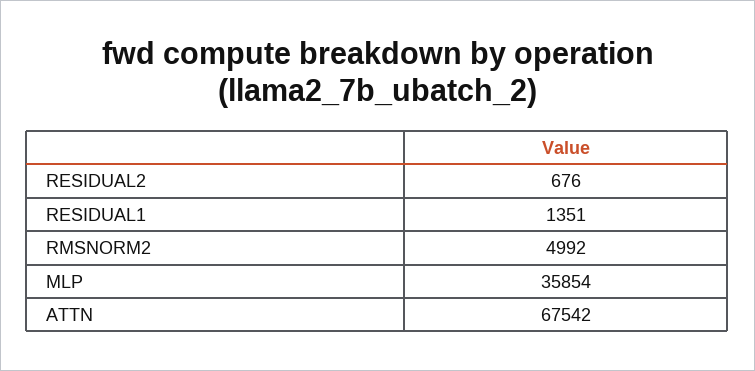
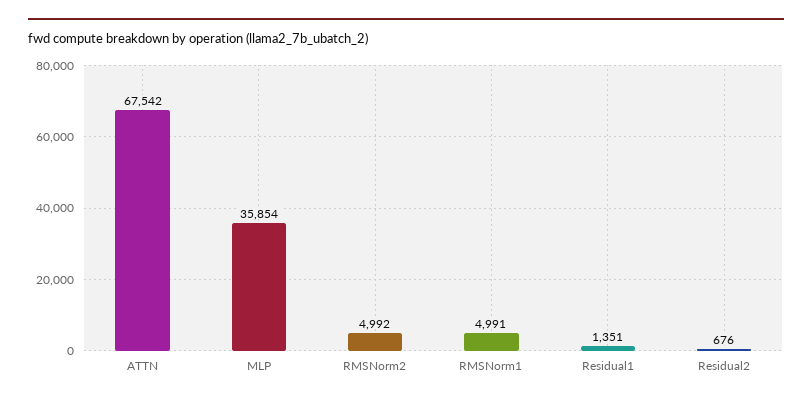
  {
    "RESIDUAL2": 676,
    "RESIDUAL1": 1351,
    "RMSNORM2": 4992,
    "MLP": 35854,
-   "ATTN": 67542
+   "ATTN": 67542,
+   "RMSNorm1": 4991
  }

